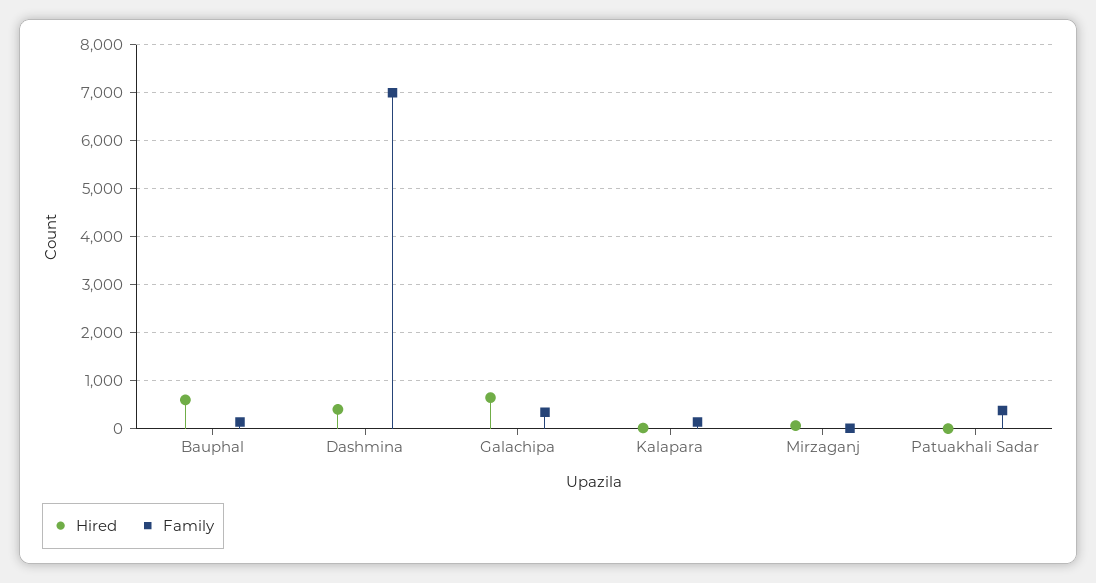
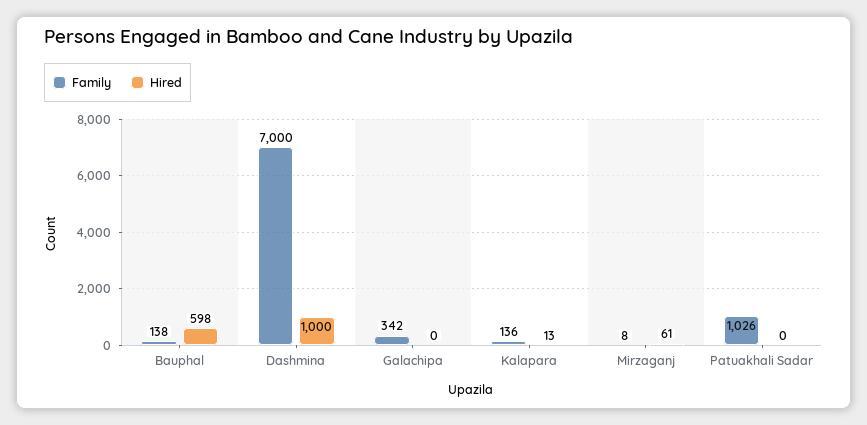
  {
    "Hired": {
      "Bauphal": 598,
-     "Dashmina": 400,
+     "Dashmina": 1000,
-     "Galachipa": 600,
+     "Galachipa": 0,
      "Kalapara": 13,
      "Mirzaganj": 61,
      "Patuakhali Sadar": 0
    },
    "Family": {
      "Bauphal": 138,
      "Dashmina": 7000,
      "Galachipa": 342,
      "Kalapara": 136,
      "Mirzaganj": 8,
-     "Patuakhali Sadar": 400
+     "Patuakhali Sadar": 1026
    }
  }

